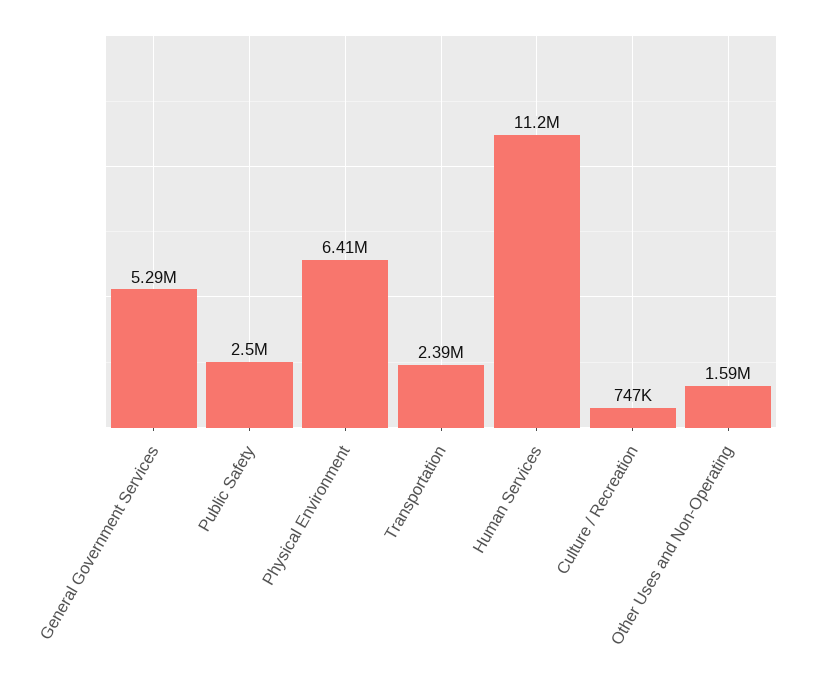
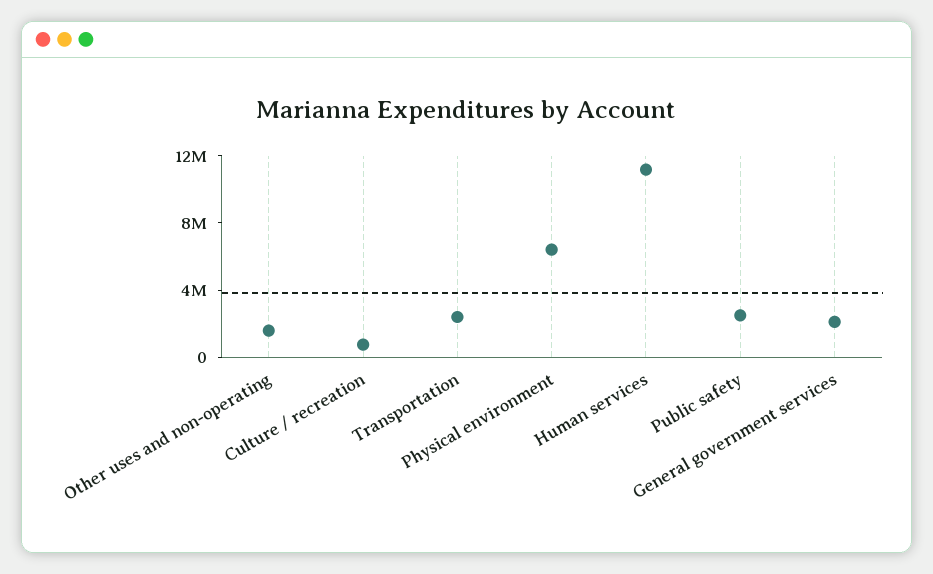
  {
-   "General Government Services": 5290000,
+   "General Government Services": 2000000,
    "Public Safety": 2500000,
    "Physical Environment": 6410000,
    "Transportation": 2390000,
    "Human Services": 11200000,
    "Culture / Recreation": 747000,
    "Other Uses and Non-Operating": 1590000
  }

